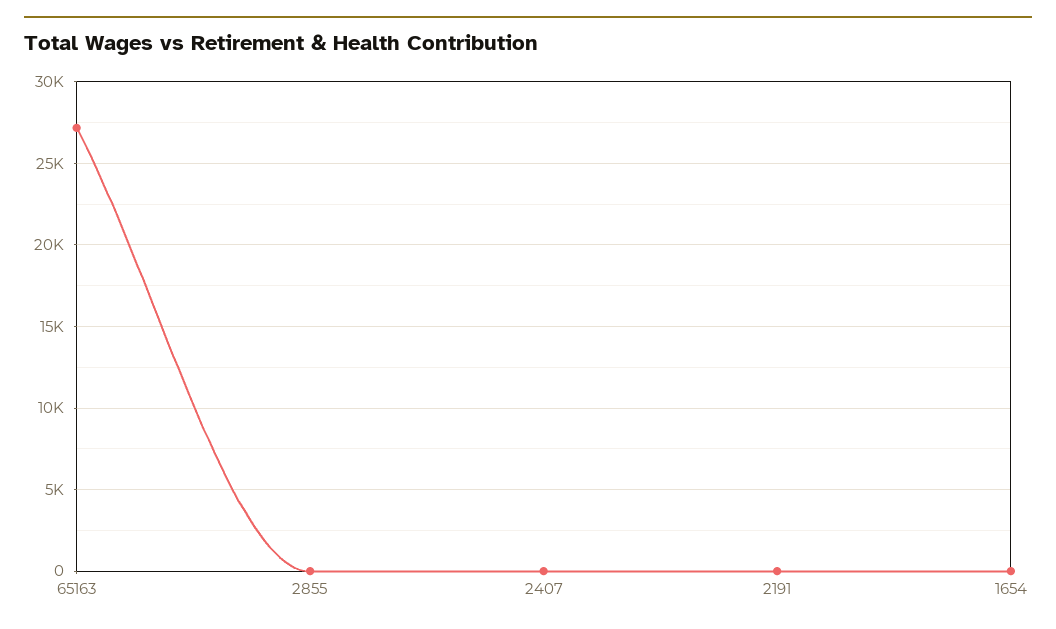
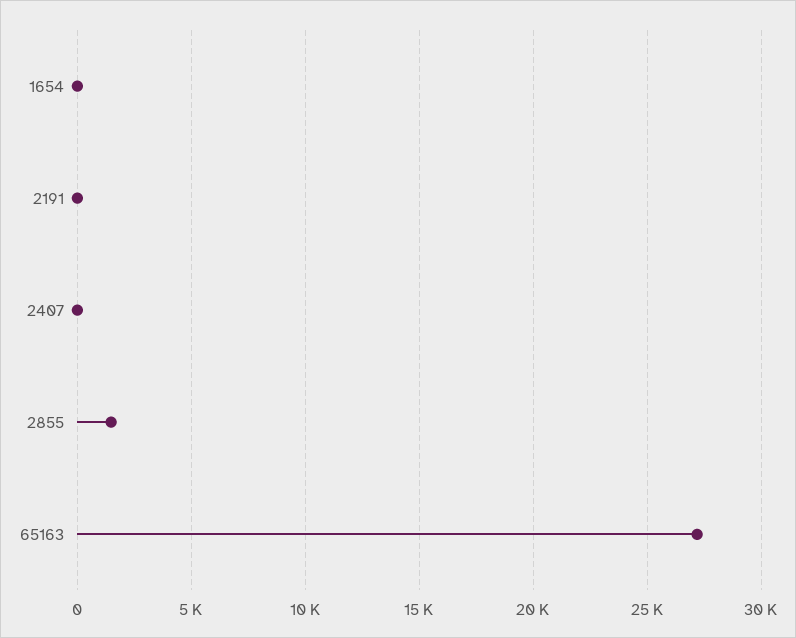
  {
    "65163": 27000,
-   "2855": 0,
+   "2855": 1500,
    "2407": 0,
    "2191": 0,
    "1654": 0
  }

